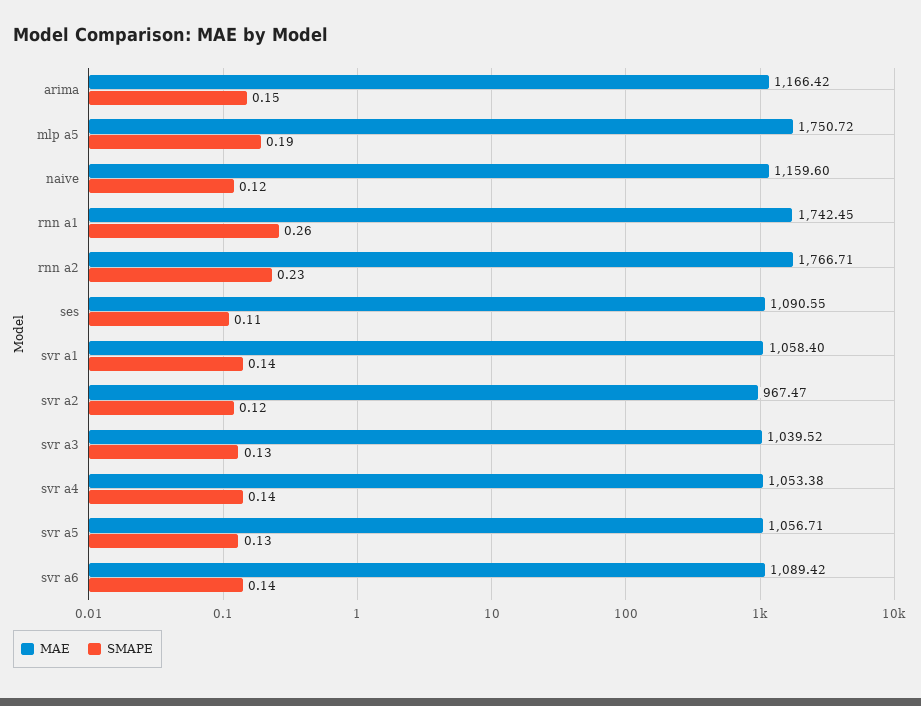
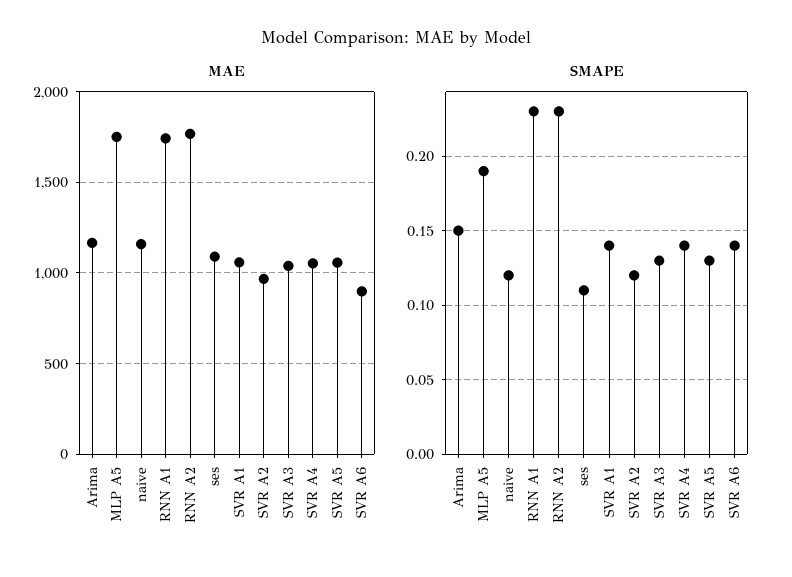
  {
    "MAE": {
      "arima": 1166.42,
      "mlp a5": 1750.72,
      "naive": 1159.6,
      "rnn a1": 1742.45,
      "rnn a2": 1766.71,
      "ses": 1090.55,
      "svr a1": 1058.4,
      "svr a2": 967.47,
      "svr a3": 1039.52,
      "svr a4": 1053.38,
      "svr a5": 1056.71,
-     "svr a6": 1089.42
+     "svr a6": 900
    },
    "SMAPE": {
      "arima": 0.15,
      "mlp a5": 0.19,
      "naive": 0.12,
-     "rnn a1": 0.26,
+     "rnn a1": 0.23,
      "rnn a2": 0.23,
      "ses": 0.11,
      "svr a1": 0.14,
      "svr a2": 0.12,
      "svr a3": 0.13,
      "svr a4": 0.14,
      "svr a5": 0.13,
      "svr a6": 0.14
    }
  }

